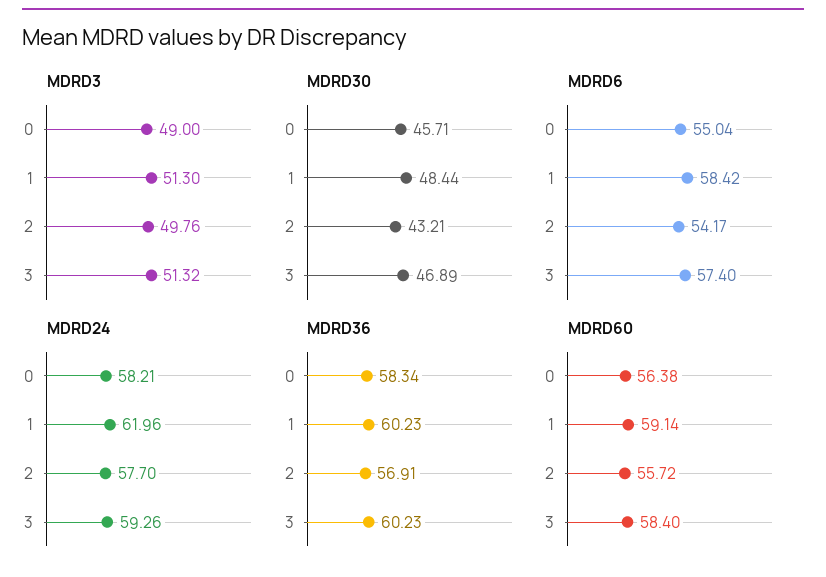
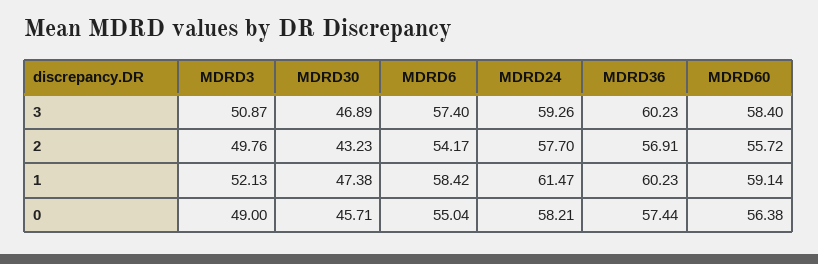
  {
    "MDRD3": {
      "0": 49,
-     "1": 51.3,
+     "1": 52.13,
      "2": 49.76,
-     "3": 51.32
+     "3": 50.87
    },
    "MDRD30": {
      "0": 45.71,
-     "1": 48.44,
+     "1": 47.38,
-     "2": 43.21,
+     "2": 43.23,
      "3": 46.89
    },
    "MDRD6": {
      "0": 55.04,
      "1": 58.42,
      "2": 54.17,
      "3": 57.4
    },
    "MDRD24": {
      "0": 58.21,
-     "1": 61.96,
+     "1": 61.47,
      "2": 57.7,
      "3": 59.26
    },
    "MDRD36": {
-     "0": 58.34,
+     "0": 57.44,
      "1": 60.23,
      "2": 56.91,
      "3": 60.23
    },
    "MDRD60": {
      "0": 56.38,
      "1": 59.14,
      "2": 55.72,
      "3": 58.4
    }
  }

